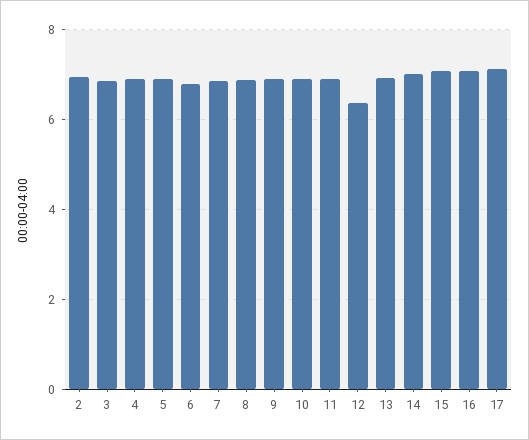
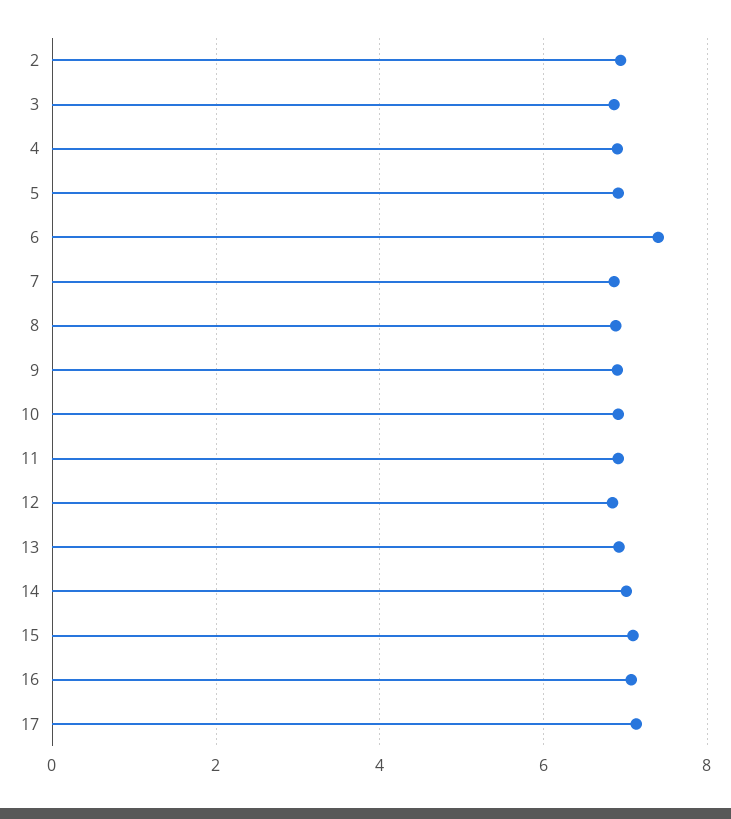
  {
    "2": 7,
    "3": 6.8,
    "4": 7,
    "5": 7,
-   "6": 6.8,
+   "6": 7.4,
    "7": 6.8,
    "8": 6.8,
    "9": 7,
    "10": 7,
    "11": 7,
-   "12": 6.4,
+   "12": 6.8,
    "13": 7,
    "14": 7,
    "15": 7,
    "16": 7,
    "17": 7.2
  }

